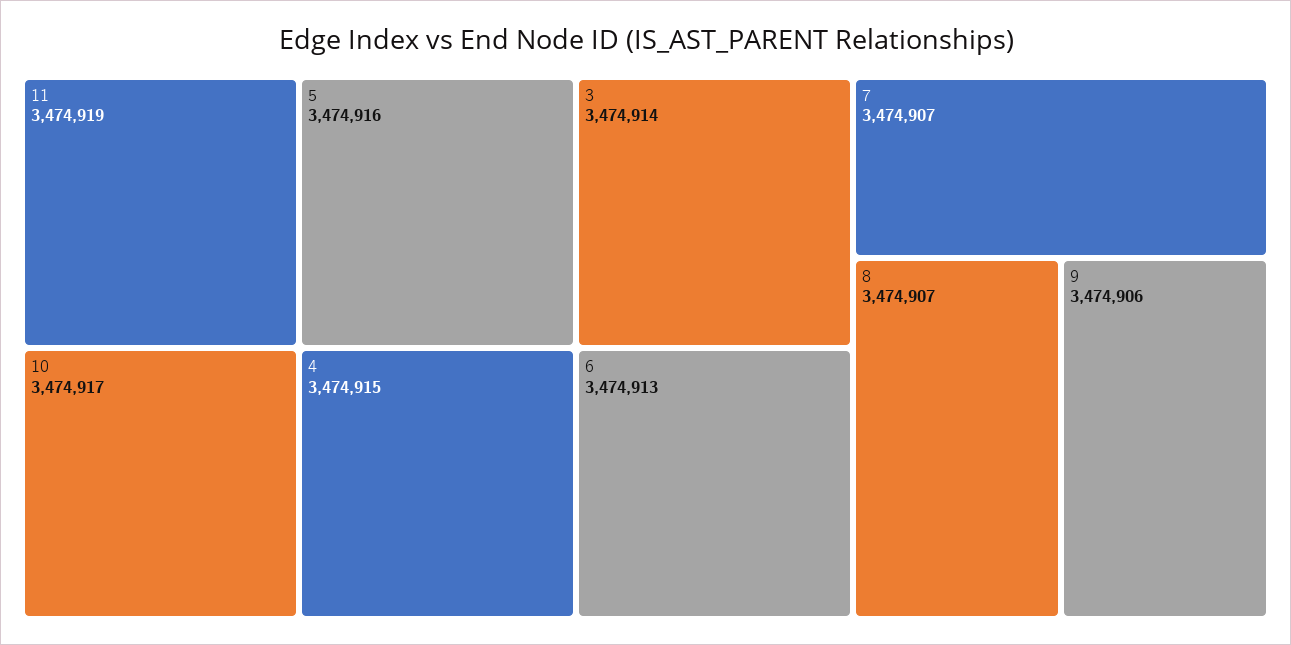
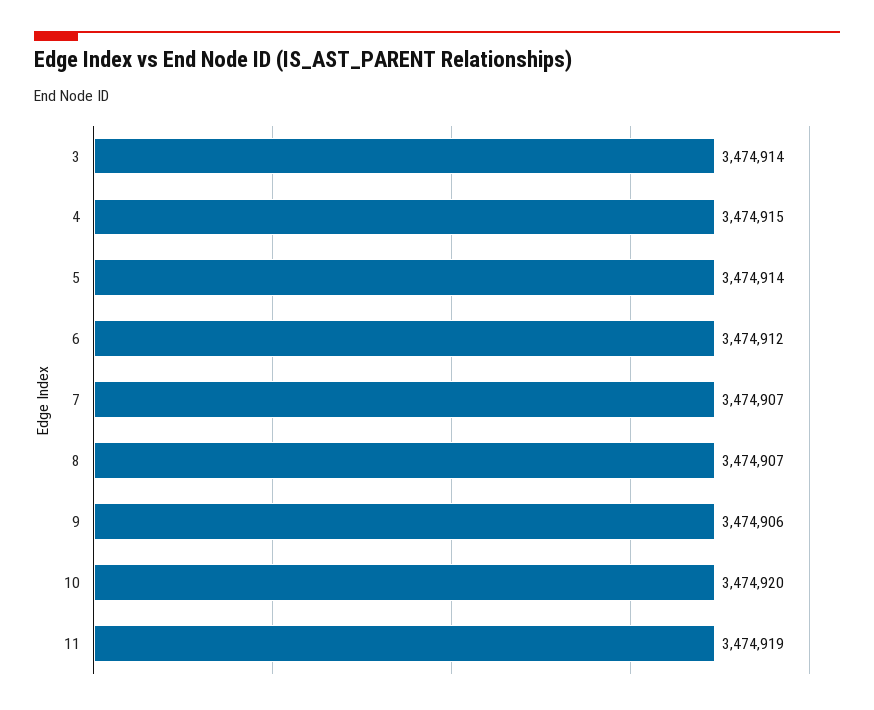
  {
    "11": 3474919,
-   "10": 3474917,
+   "10": 3474920,
-   "5": 3474916,
+   "5": 3474914,
    "4": 3474915,
    "3": 3474914,
-   "6": 3474913,
+   "6": 3474912,
    "7": 3474907,
    "8": 3474907,
    "9": 3474906
  }

